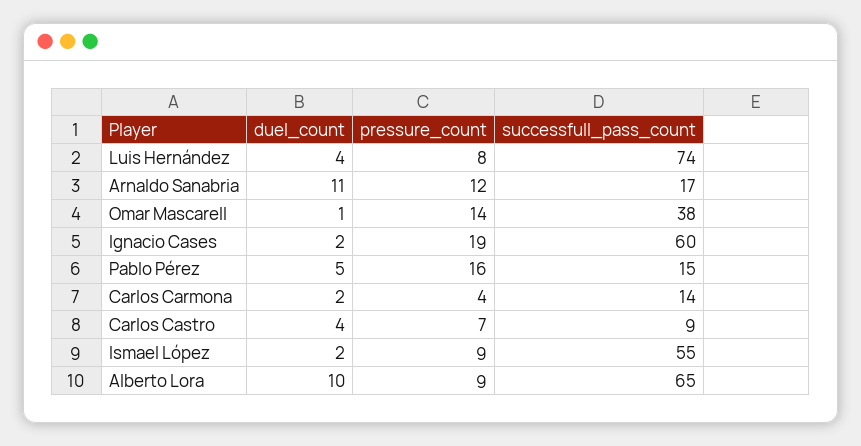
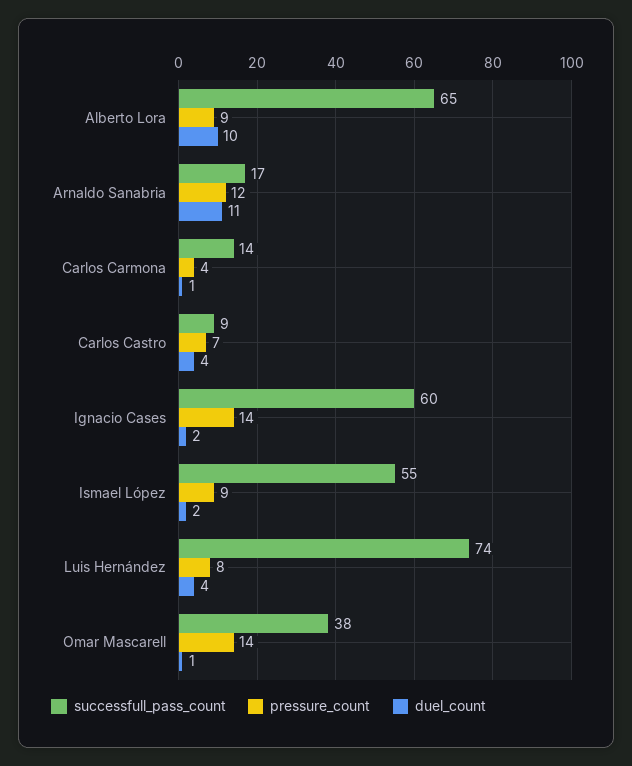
  {
    "duel_count": {
      "Luis Hernández": 4,
      "Arnaldo Sanabria": 11,
      "Omar Mascarell": 1,
      "Ignacio Cases": 2,
-     "Pablo Pérez": 5,
-     "Carlos Carmona": 2,
+     "Carlos Carmona": 1,
      "Carlos Castro": 4,
      "Ismael López": 2,
      "Alberto Lora": 10
    },
    "pressure_count": {
      "Luis Hernández": 8,
      "Arnaldo Sanabria": 12,
      "Omar Mascarell": 14,
-     "Ignacio Cases": 19,
+     "Ignacio Cases": 14,
-     "Pablo Pérez": 16,
      "Carlos Carmona": 4,
      "Carlos Castro": 7,
      "Ismael López": 9,
      "Alberto Lora": 9
    },
    "successfull_pass_count": {
      "Luis Hernández": 74,
      "Arnaldo Sanabria": 17,
      "Omar Mascarell": 38,
      "Ignacio Cases": 60,
-     "Pablo Pérez": 15,
      "Carlos Carmona": 14,
      "Carlos Castro": 9,
      "Ismael López": 55,
      "Alberto Lora": 65
    }
  }

